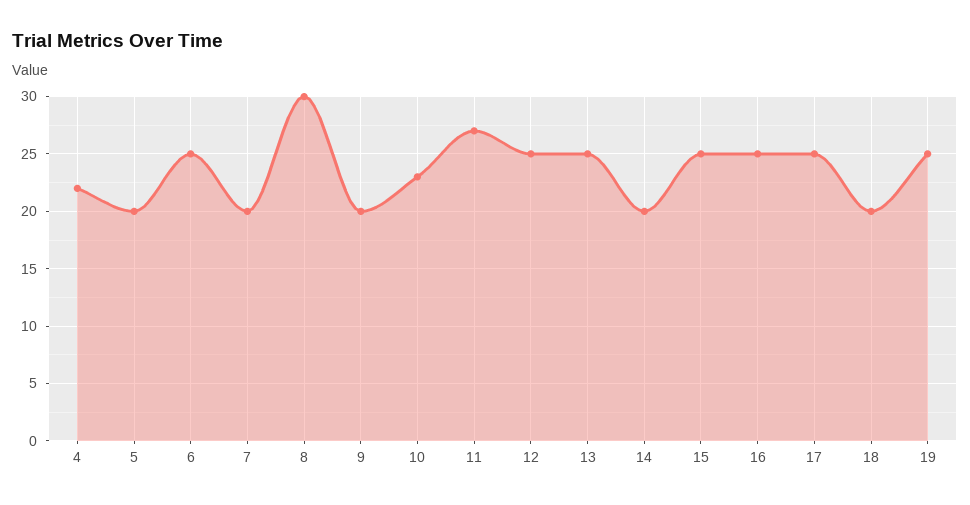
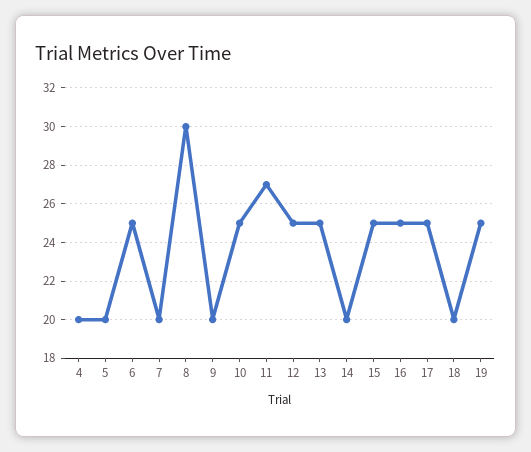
  {
-   "4": 22,
+   "4": 20,
    "5": 20,
    "6": 25,
    "7": 20,
    "8": 30,
    "9": 20,
-   "10": 23,
+   "10": 25,
    "11": 27,
    "12": 25,
    "13": 25,
    "14": 20,
    "15": 25,
    "16": 25,
    "17": 25,
    "18": 20,
    "19": 25
  }

